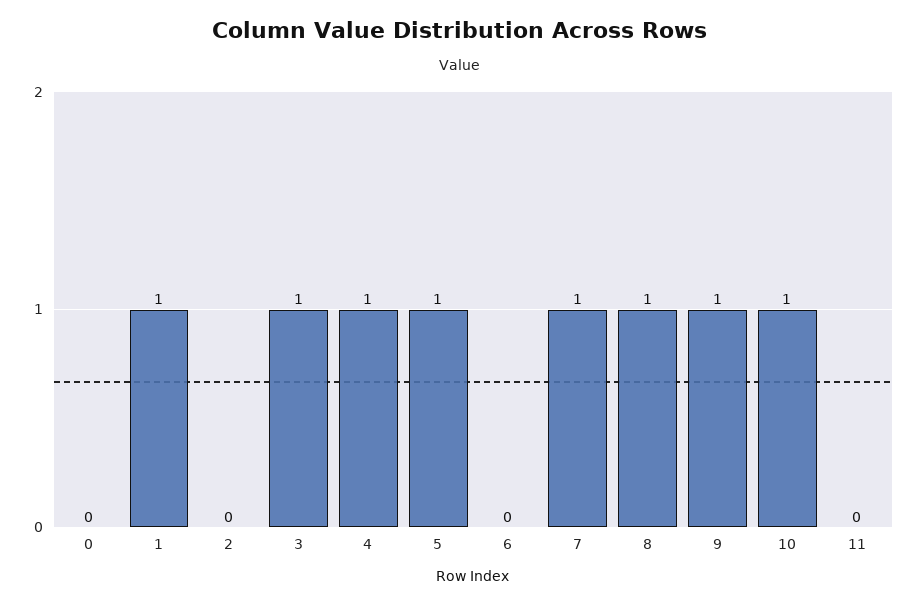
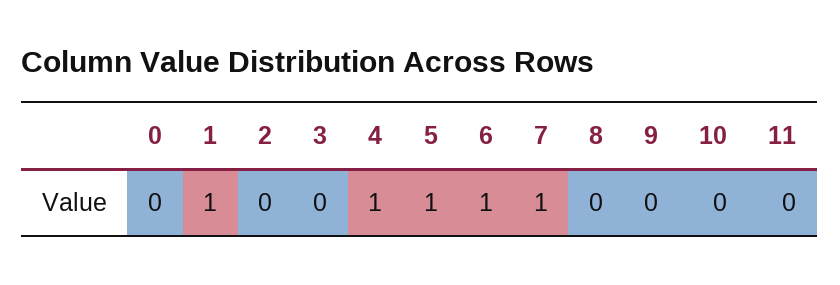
  {
    "0": 0,
    "1": 1,
    "2": 0,
-   "3": 1,
+   "3": 0,
    "4": 1,
    "5": 1,
-   "6": 0,
+   "6": 1,
    "7": 1,
-   "8": 1,
+   "8": 0,
-   "9": 1,
+   "9": 0,
-   "10": 1,
+   "10": 0,
    "11": 0
  }

